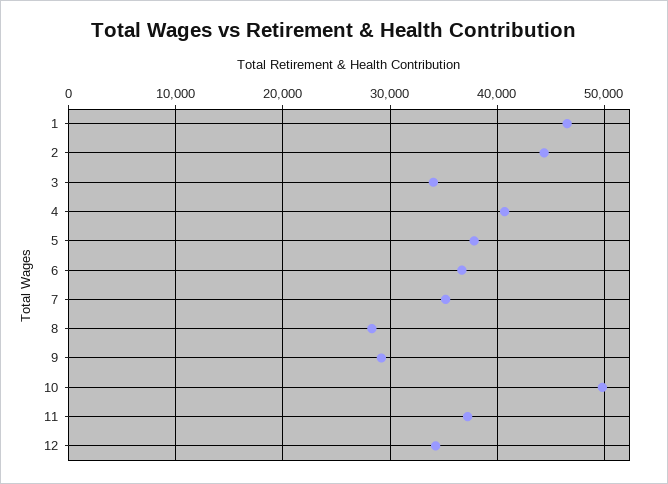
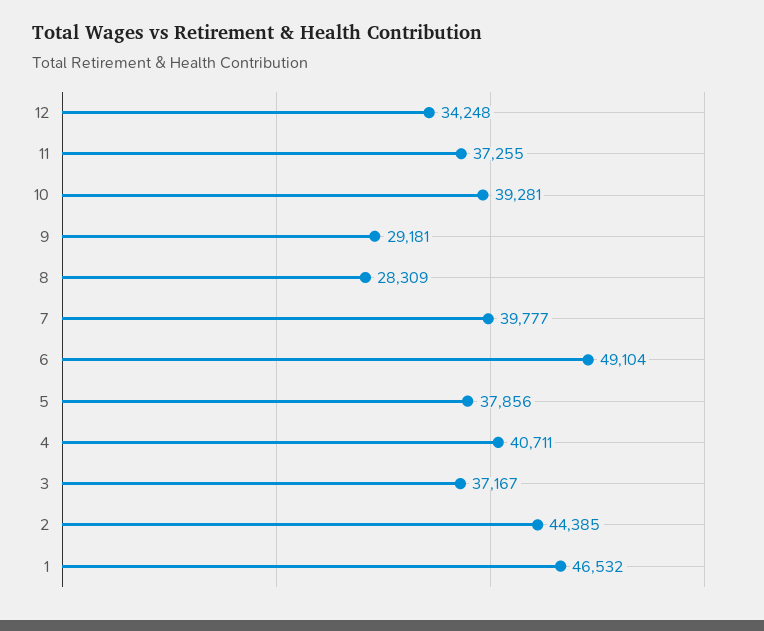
  {
    "1": 46532,
    "2": 44385,
-   "3": 34000,
+   "3": 37167,
    "4": 40711,
    "5": 37856,
-   "6": 37000,
+   "6": 49104,
-   "7": 35000,
+   "7": 39777,
    "8": 28309,
    "9": 29181,
-   "10": 50000,
+   "10": 39281,
    "11": 37255,
    "12": 34248
  }

